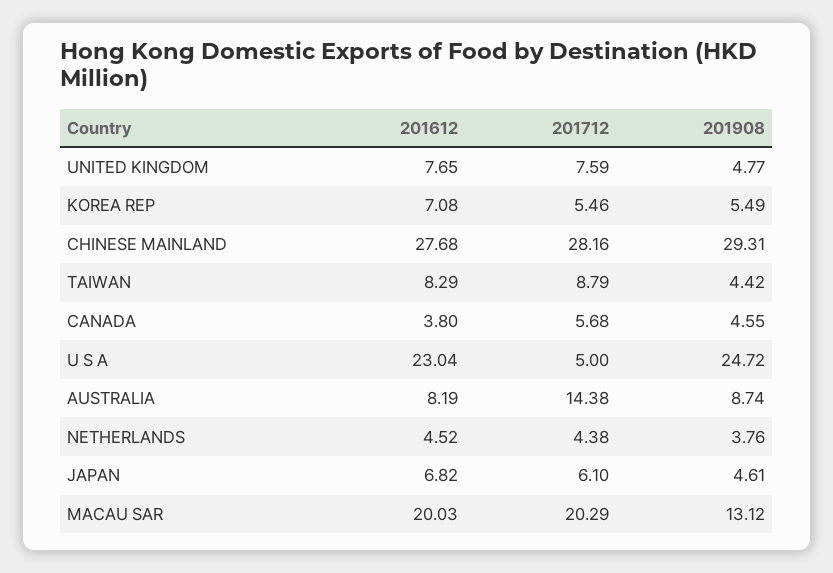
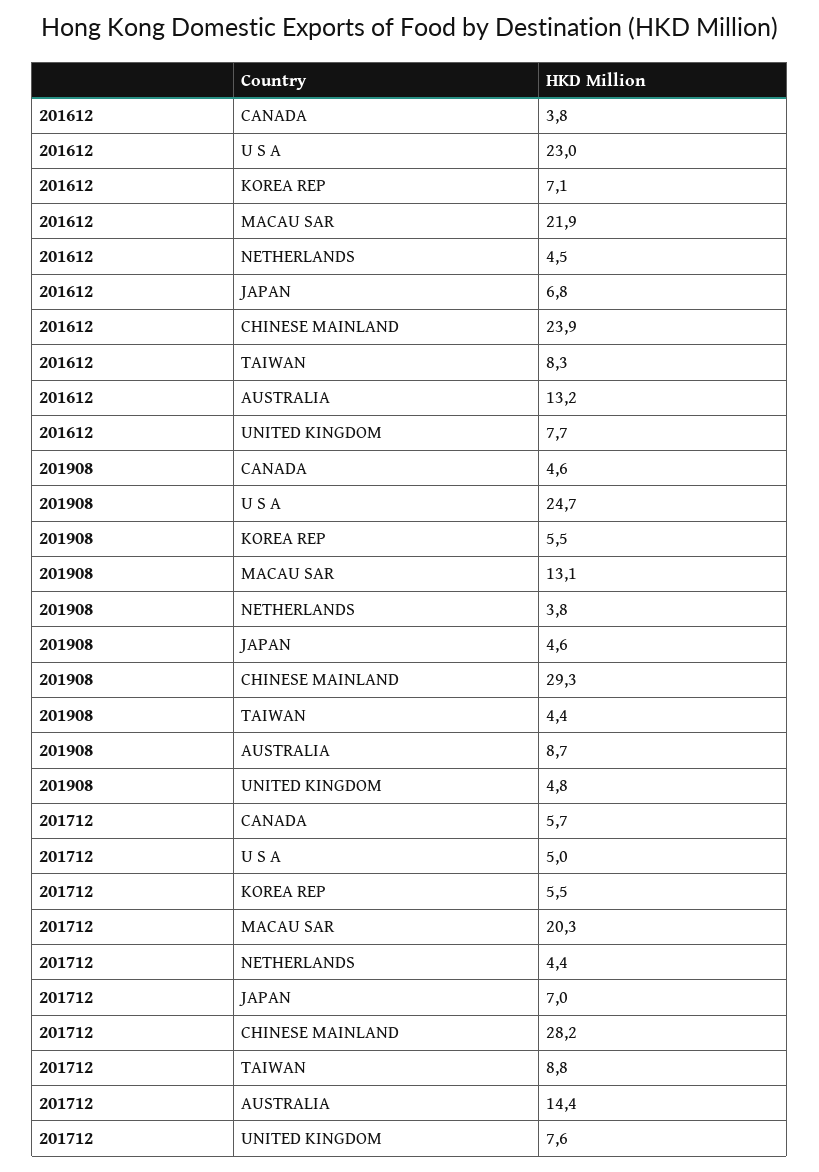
  {
    "201612": {
      "UNITED KINGDOM": 7.65,
      "KOREA REP": 7.08,
-     "CHINESE MAINLAND": 27.68,
+     "CHINESE MAINLAND": 23.9,
      "TAIWAN": 8.29,
      "CANADA": 3.8,
      "U S A": 23.04,
-     "AUSTRALIA": 8.19,
+     "AUSTRALIA": 13.2,
      "NETHERLANDS": 4.52,
      "JAPAN": 6.82,
-     "MACAU SAR": 20.03
+     "MACAU SAR": 21.9
    },
    "201712": {
      "UNITED KINGDOM": 7.59,
      "KOREA REP": 5.46,
      "CHINESE MAINLAND": 28.16,
      "TAIWAN": 8.79,
      "CANADA": 5.68,
      "U S A": 5,
      "AUSTRALIA": 14.38,
      "NETHERLANDS": 4.38,
-     "JAPAN": 6.1,
+     "JAPAN": 7,
      "MACAU SAR": 20.29
    },
    "201908": {
      "UNITED KINGDOM": 4.77,
      "KOREA REP": 5.49,
      "CHINESE MAINLAND": 29.31,
      "TAIWAN": 4.42,
      "CANADA": 4.55,
      "U S A": 24.72,
      "AUSTRALIA": 8.74,
      "NETHERLANDS": 3.76,
      "JAPAN": 4.61,
      "MACAU SAR": 13.12
    }
  }

